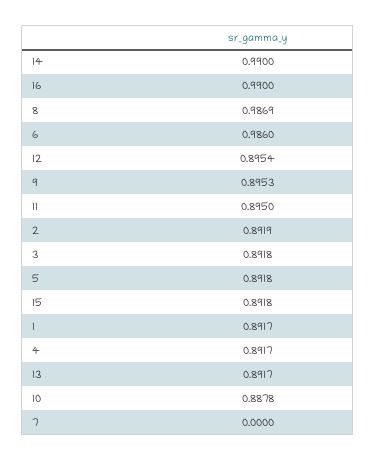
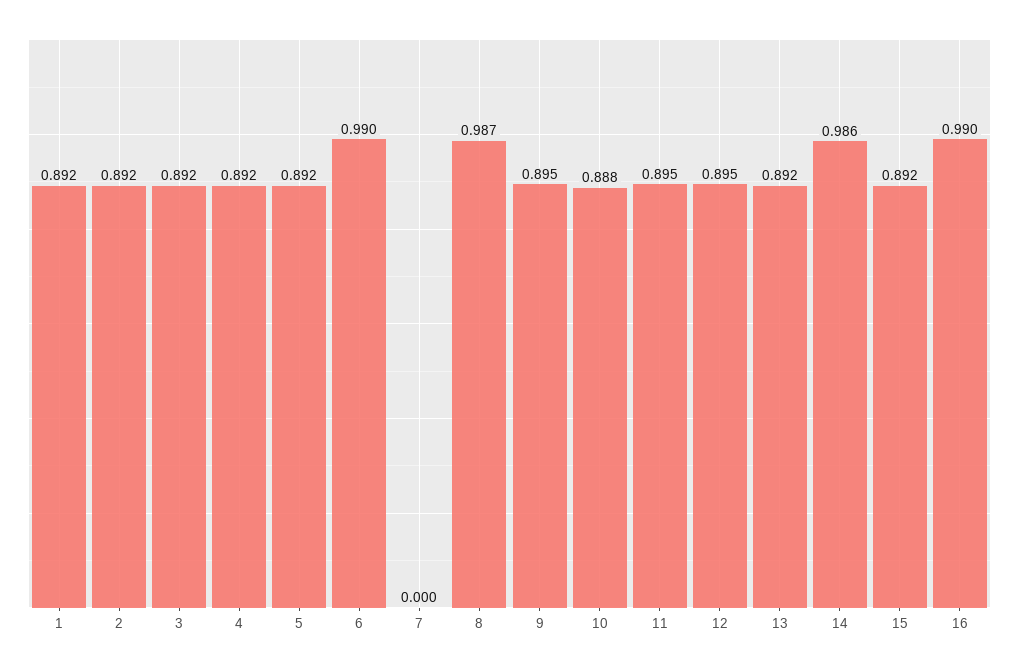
  {
-   "14": 0.99,
+   "14": 0.986,
    "16": 0.99,
    "8": 0.9869,
-   "6": 0.986,
+   "6": 0.99,
    "12": 0.8954,
    "9": 0.8953,
    "11": 0.895,
    "2": 0.8919,
    "3": 0.8918,
    "5": 0.8918,
    "15": 0.8918,
    "1": 0.8917,
    "4": 0.8917,
    "13": 0.8917,
    "10": 0.8878,
    "7": 0
  }

